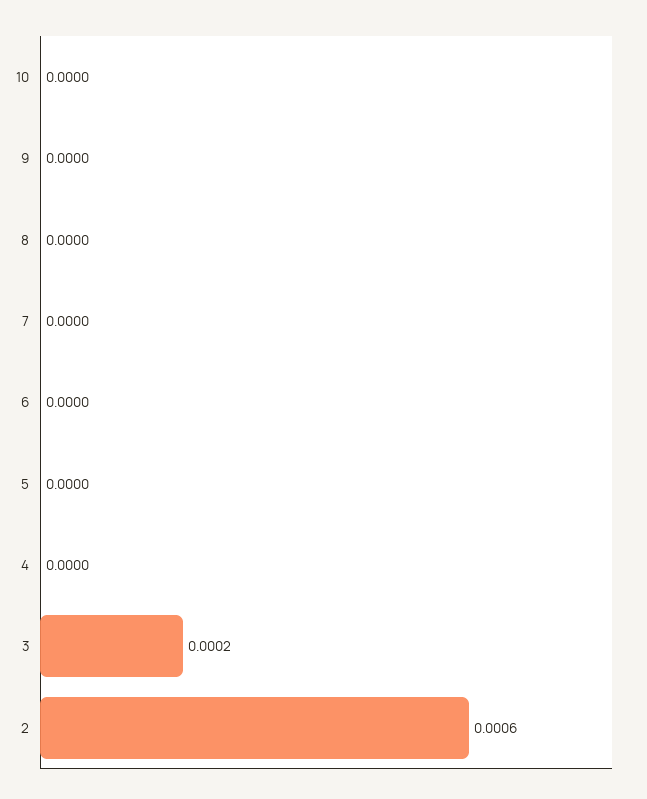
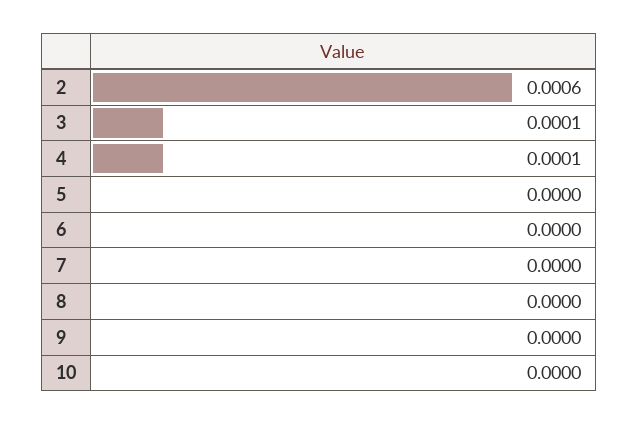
  {
    "10": 0,
    "9": 0,
    "8": 0,
    "7": 0,
    "6": 0,
    "5": 0,
-   "4": 0,
+   "4": 0.0001,
-   "3": 0.0002,
+   "3": 0.0001,
    "2": 0.0006
  }

